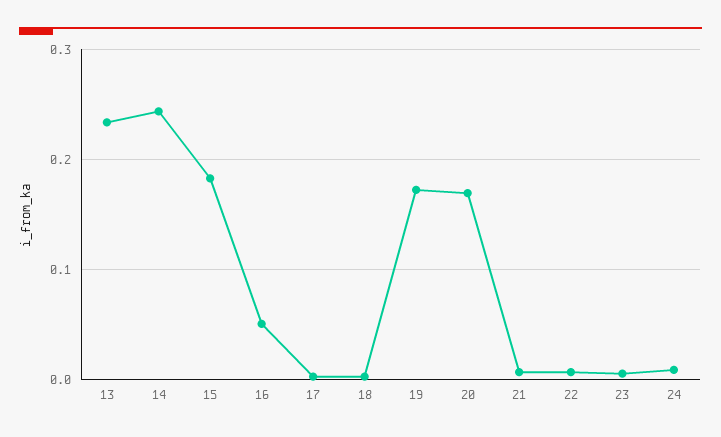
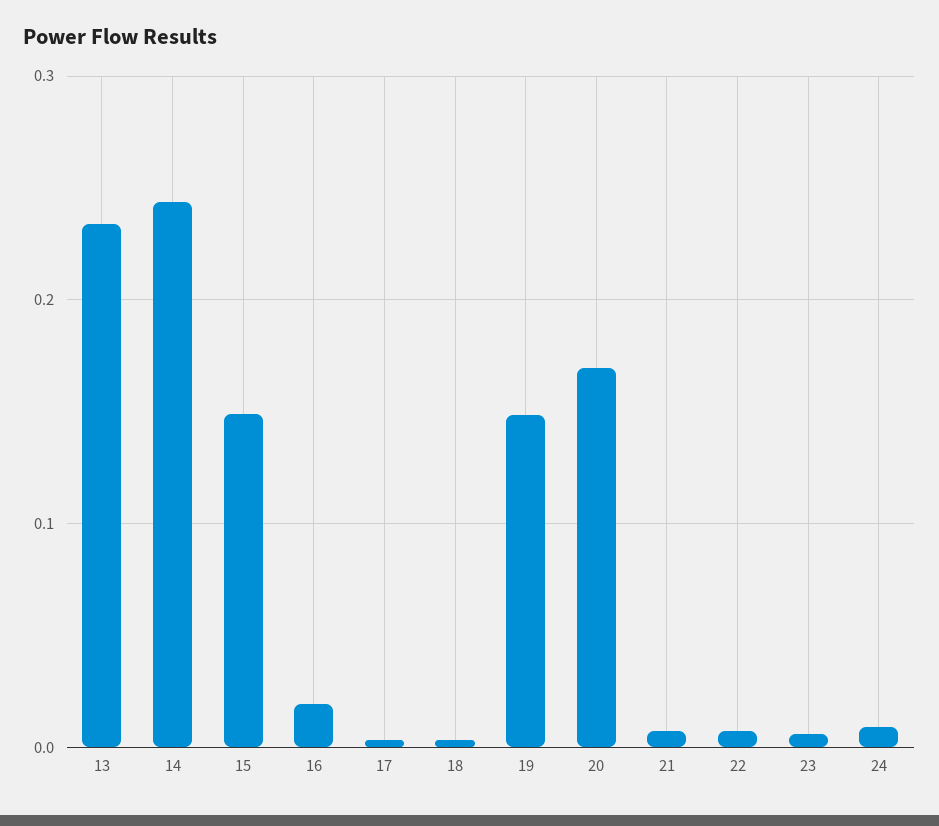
  {
    "13": 0.23,
    "14": 0.24,
-   "15": 0.18,
+   "15": 0.15,
-   "16": 0.05,
+   "16": 0.02,
    "17": 0,
    "18": 0,
-   "19": 0.17,
+   "19": 0.15,
    "20": 0.17,
    "21": 0.01,
    "22": 0.01,
    "23": 0.01,
    "24": 0.01
  }

